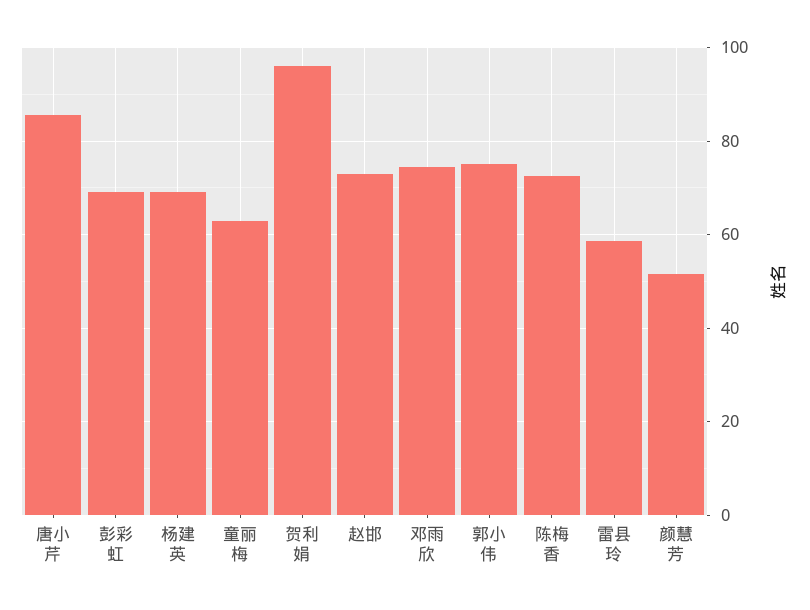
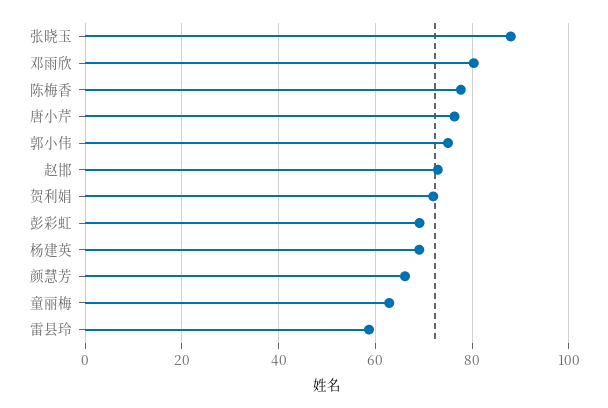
  {
-   "唐小芹": 86,
+   "唐小芹": 76,
    "彭彩虹": 70,
    "杨建英": 70,
    "童丽梅": 62,
-   "贺利娟": 96,
+   "贺利娟": 72,
    "赵邯": 72,
-   "邓雨欣": 74,
+   "邓雨欣": 80,
    "郭小伟": 76,
-   "陈梅香": 72,
+   "陈梅香": 78,
    "雷县玲": 58,
-   "颜慧芳": 52
+   "颜慧芳": 66,
+   "张晓玉": 88
  }

